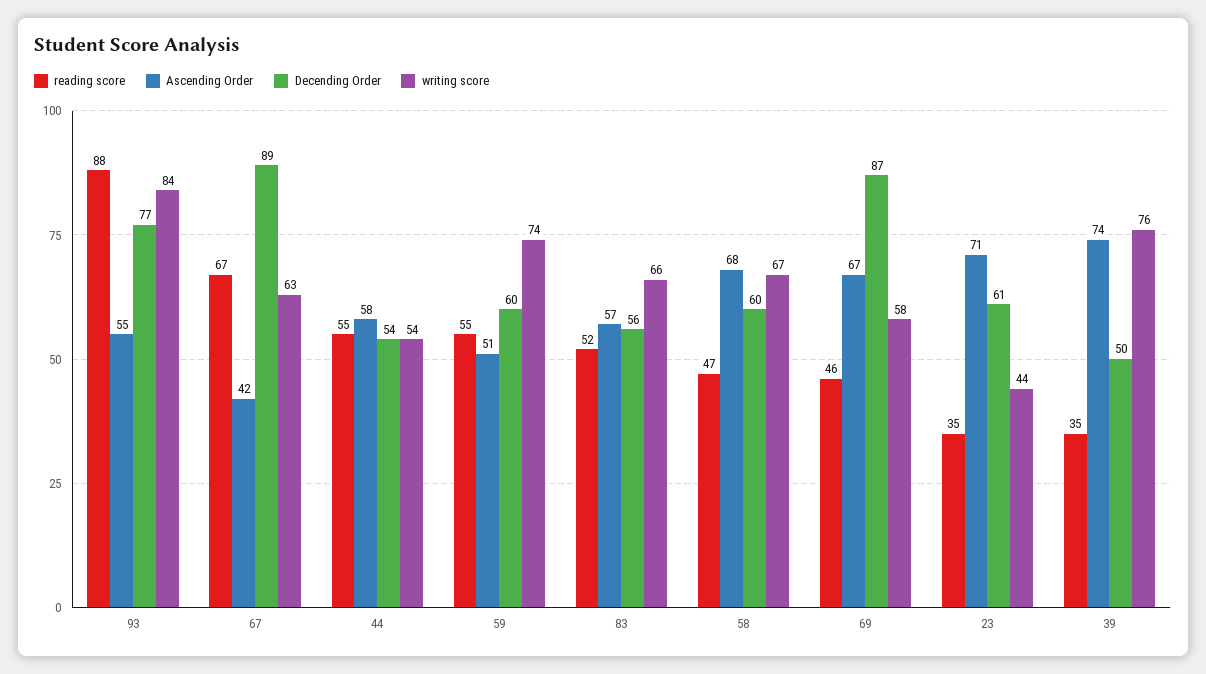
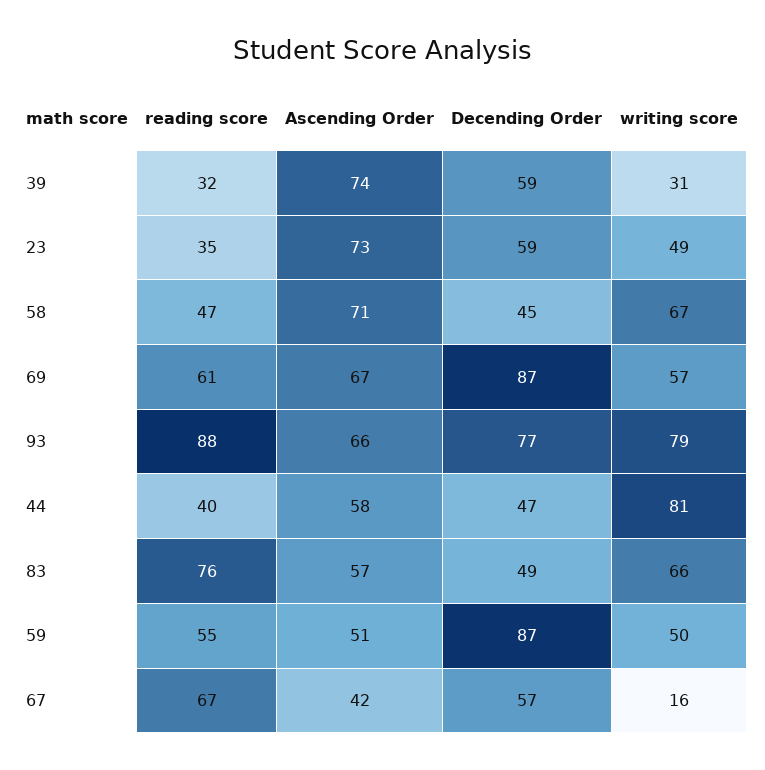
  {
    "reading score": {
      "93": 88,
      "67": 67,
-     "44": 55,
+     "44": 40,
      "59": 55,
-     "83": 52,
+     "83": 76,
      "58": 47,
-     "69": 46,
+     "69": 61,
      "23": 35,
-     "39": 35
+     "39": 32
    },
    "Ascending Order": {
-     "93": 55,
+     "93": 66,
      "67": 42,
      "44": 58,
      "59": 51,
      "83": 57,
-     "58": 68,
+     "58": 71,
      "69": 67,
-     "23": 71,
+     "23": 73,
      "39": 74
    },
    "Decending Order": {
      "93": 77,
-     "67": 89,
+     "67": 57,
-     "44": 54,
+     "44": 47,
-     "59": 60,
+     "59": 87,
-     "83": 56,
+     "83": 49,
-     "58": 60,
+     "58": 45,
      "69": 87,
-     "23": 61,
+     "23": 59,
-     "39": 50
+     "39": 59
    },
    "writing score": {
-     "93": 84,
+     "93": 79,
-     "67": 63,
+     "67": 16,
-     "44": 54,
+     "44": 81,
-     "59": 74,
+     "59": 50,
      "83": 66,
      "58": 67,
-     "69": 58,
+     "69": 57,
-     "23": 44,
+     "23": 49,
-     "39": 76
+     "39": 31
    }
  }

